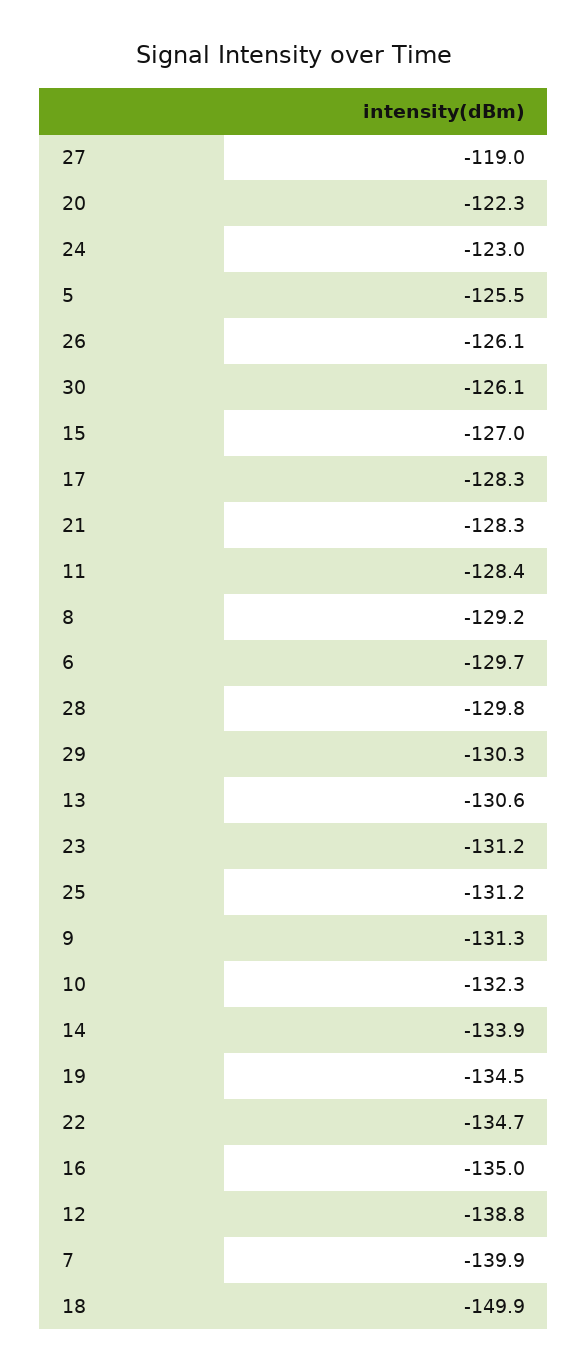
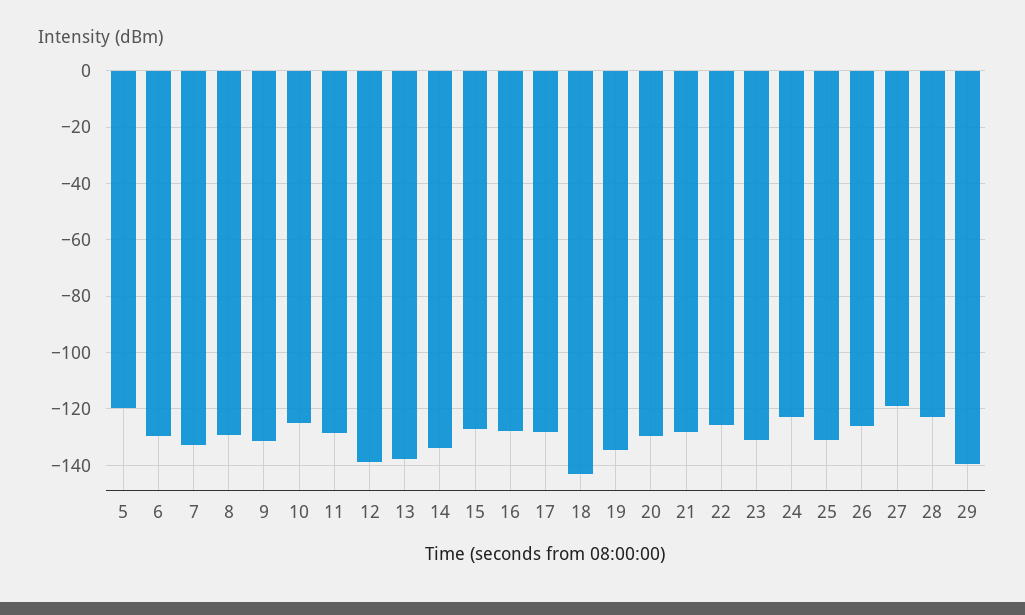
  {
    "27": -119,
-   "20": -122.3,
+   "20": -130,
    "24": -123,
-   "5": -125.5,
+   "5": -120,
    "26": -126.1,
-   "30": -126.1,
    "15": -127,
    "17": -128.3,
    "21": -128.3,
    "11": -128.4,
    "8": -129.2,
    "6": -129.7,
-   "28": -129.8,
+   "28": -122.5,
-   "29": -130.3,
+   "29": -140,
-   "13": -130.6,
+   "13": -137.5,
    "23": -131.2,
    "25": -131.2,
    "9": -131.3,
-   "10": -132.3,
+   "10": -125,
    "14": -133.9,
    "19": -134.5,
-   "22": -134.7,
+   "22": -125,
-   "16": -135,
+   "16": -127.5,
    "12": -138.8,
-   "7": -139.9,
+   "7": -132.5,
-   "18": -149.9
+   "18": -142.5
  }

